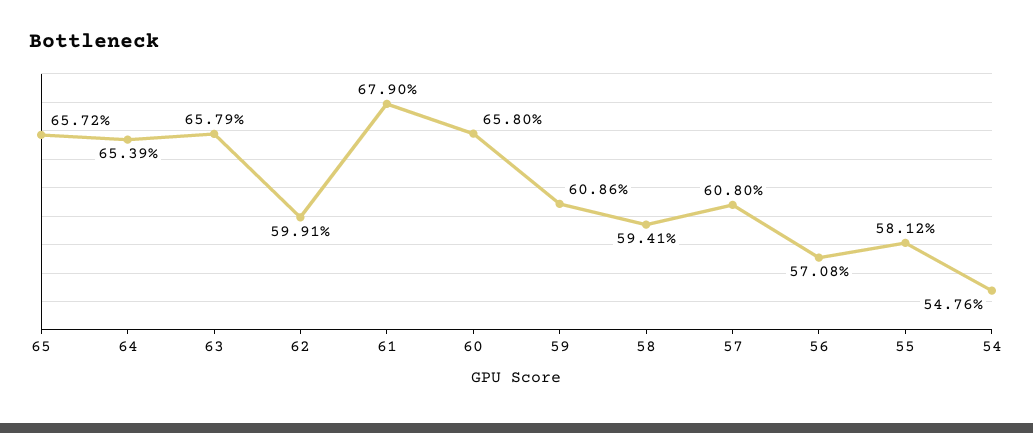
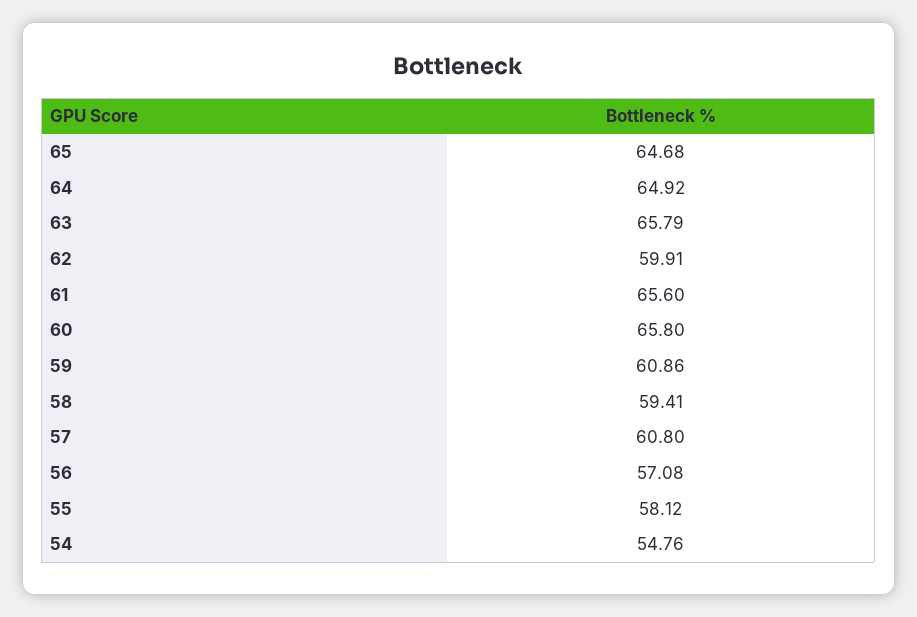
  {
-   "65": 65.72,
+   "65": 64.68,
-   "64": 65.39,
+   "64": 64.92,
    "63": 65.79,
    "62": 59.91,
-   "61": 67.9,
+   "61": 65.6,
    "60": 65.8,
    "59": 60.86,
    "58": 59.41,
    "57": 60.8,
    "56": 57.08,
    "55": 58.12,
    "54": 54.76
  }

